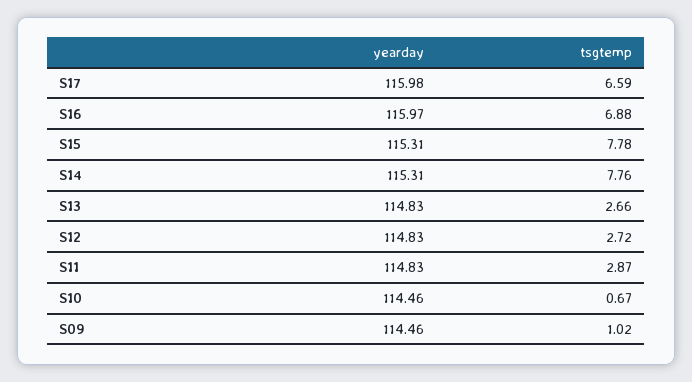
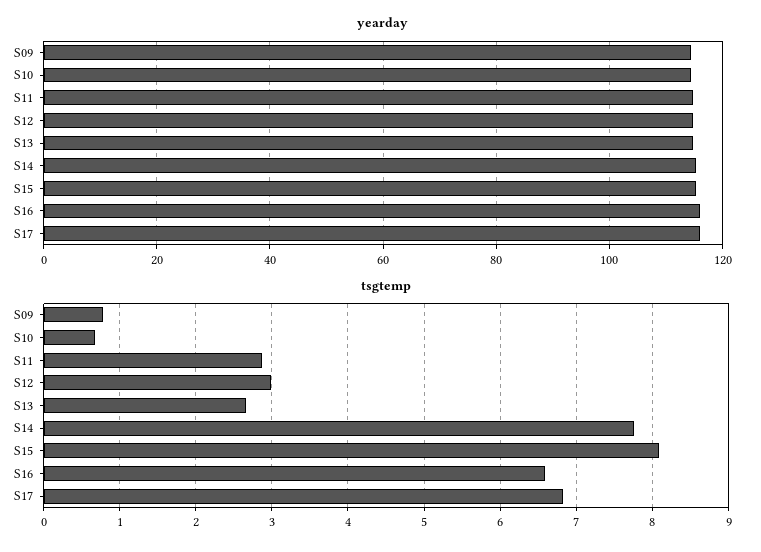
  {
    "yearday": {
      "S17": 115.98,
      "S16": 115.97,
      "S15": 115.31,
      "S14": 115.31,
      "S13": 114.83,
      "S12": 114.83,
      "S11": 114.83,
      "S10": 114.46,
      "S09": 114.46
    },
    "tsgtemp": {
-     "S17": 6.59,
+     "S17": 6.8,
-     "S16": 6.88,
+     "S16": 6.6,
-     "S15": 7.78,
+     "S15": 8.1,
      "S14": 7.76,
      "S13": 2.66,
-     "S12": 2.72,
+     "S12": 3,
      "S11": 2.87,
      "S10": 0.67,
-     "S09": 1.02
+     "S09": 0.8
    }
  }

